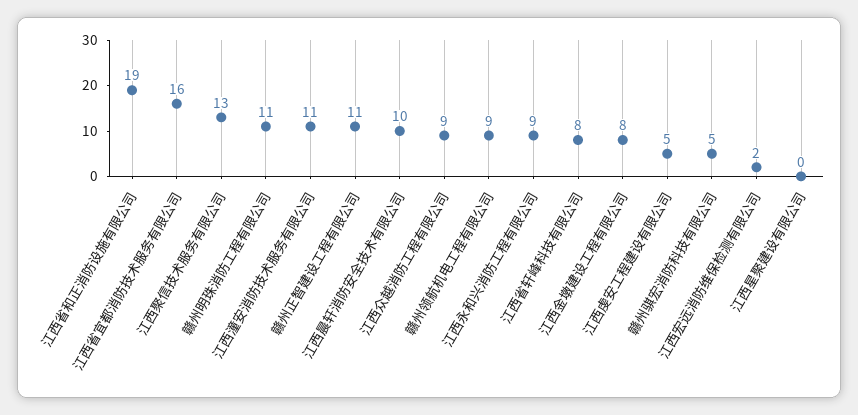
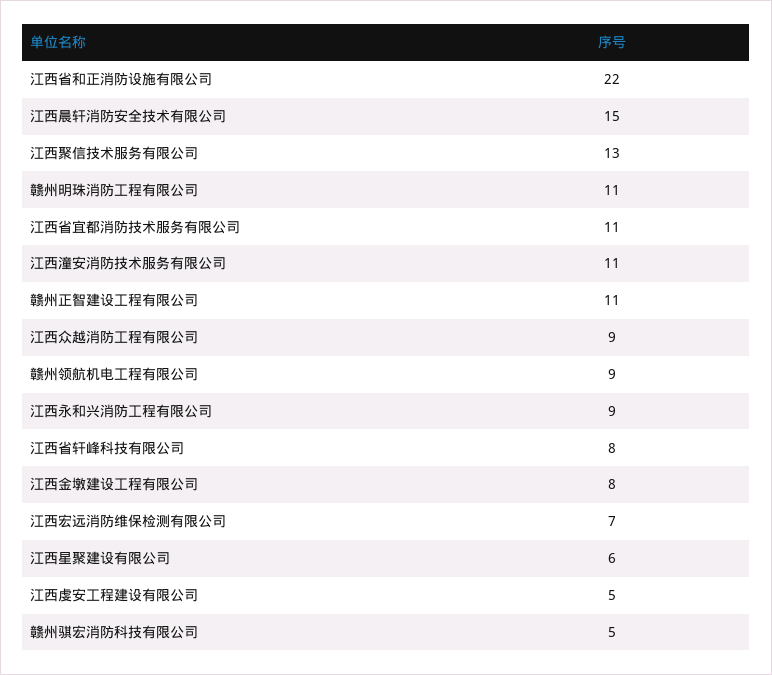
  {
-   "江西省和正消防设施有限公司": 19,
+   "江西省和正消防设施有限公司": 22,
-   "江西省宜都消防技术服务有限公司": 16,
+   "江西省宜都消防技术服务有限公司": 11,
    "江西聚信技术服务有限公司": 13,
    "赣州明珠消防工程有限公司": 11,
    "江西潼安消防技术服务有限公司": 11,
    "赣州正智建设工程有限公司": 11,
-   "江西晨轩消防安全技术有限公司": 10,
+   "江西晨轩消防安全技术有限公司": 15,
    "江西众越消防工程有限公司": 9,
    "赣州领航机电工程有限公司": 9,
    "江西永和兴消防工程有限公司": 9,
    "江西省轩峰科技有限公司": 8,
    "江西金墩建设工程有限公司": 8,
    "江西虔安工程建设有限公司": 5,
    "赣州骐宏消防科技有限公司": 5,
-   "江西宏远消防维保检测有限公司": 2,
+   "江西宏远消防维保检测有限公司": 7,
-   "江西星聚建设有限公司": 0
+   "江西星聚建设有限公司": 6
  }

